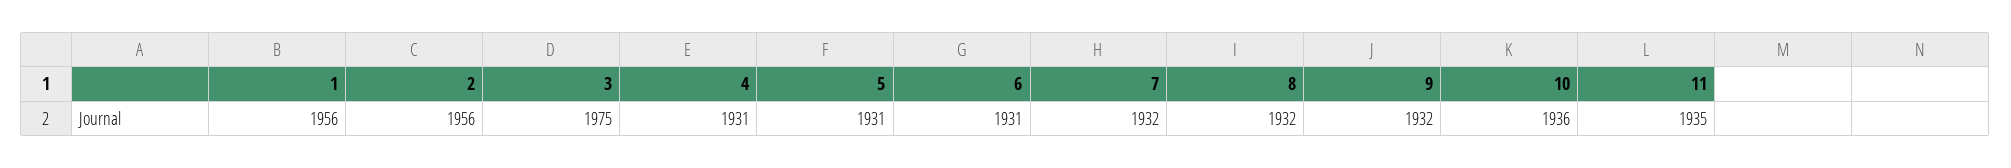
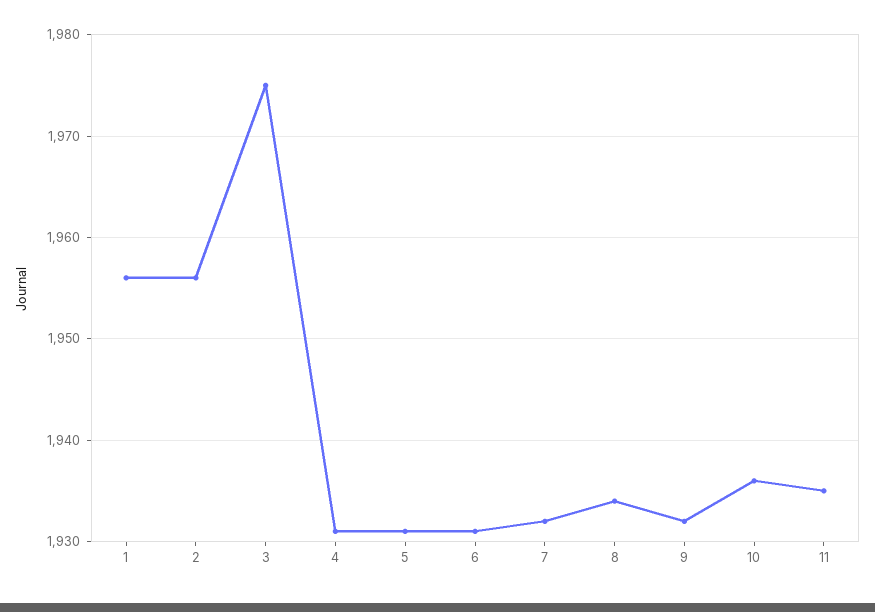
  {
    "1": 1956,
    "2": 1956,
    "3": 1975,
    "4": 1931,
    "5": 1931,
    "6": 1931,
    "7": 1932,
-   "8": 1932,
+   "8": 1934,
    "9": 1932,
    "10": 1936,
    "11": 1935
  }

